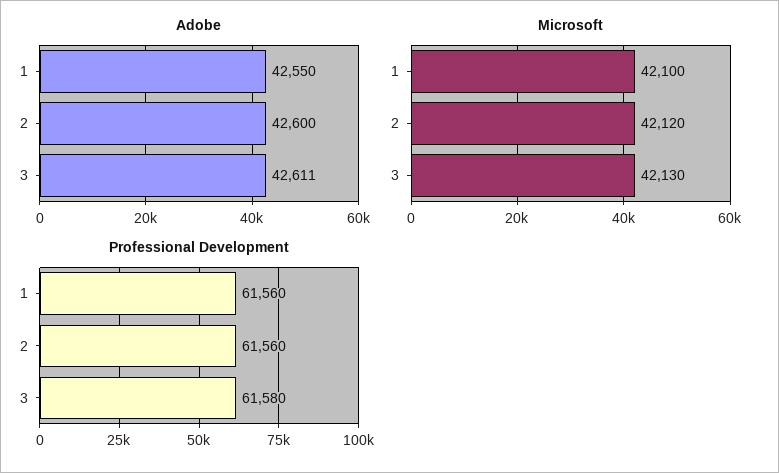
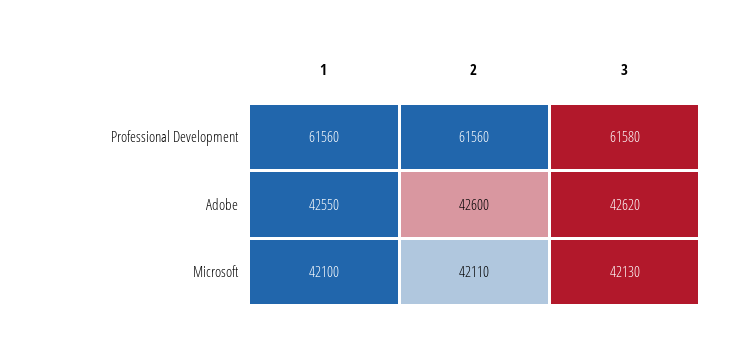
  {
    "Adobe": {
      "1": 42550,
      "2": 42600,
-     "3": 42611
+     "3": 42620
    },
    "Microsoft": {
      "1": 42100,
-     "2": 42120,
+     "2": 42110,
      "3": 42130
    },
    "Professional Development": {
      "1": 61560,
      "2": 61560,
      "3": 61580
    }
  }

